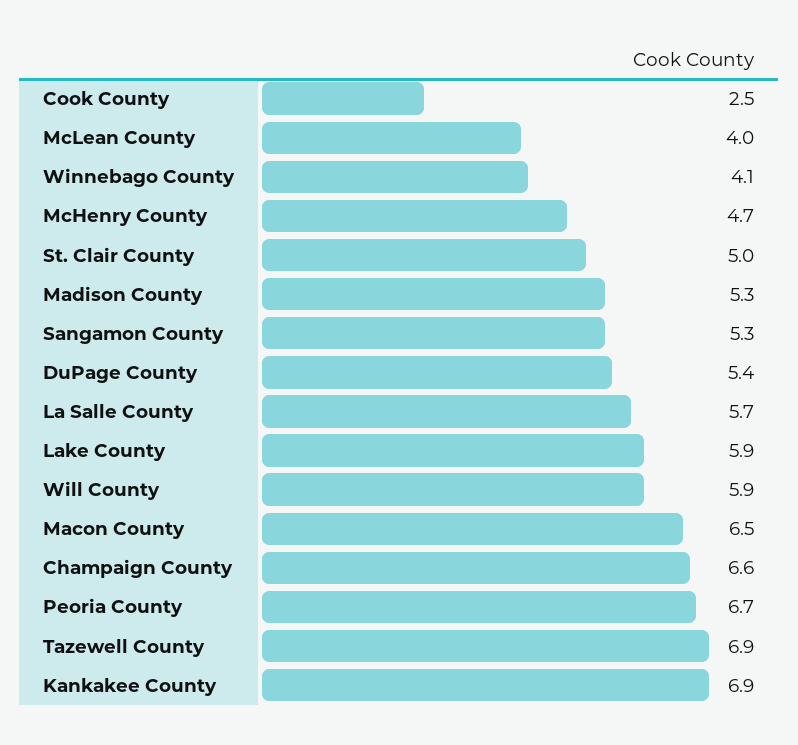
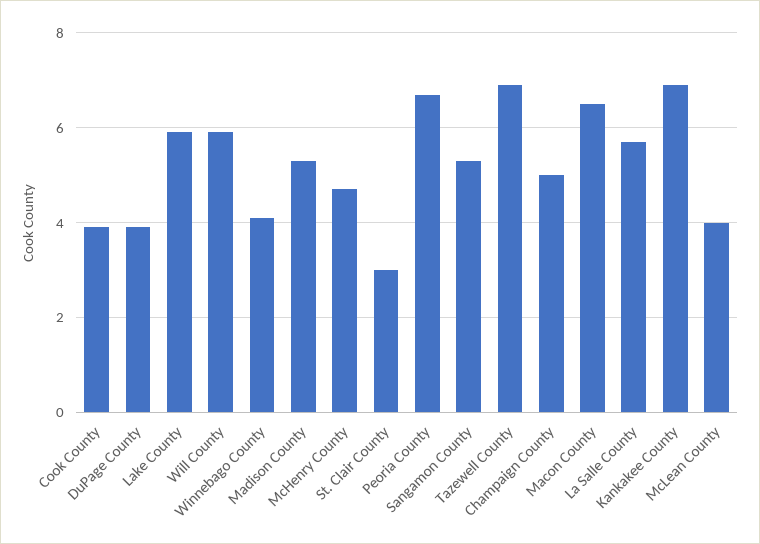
  {
-   "Cook County": 2.5,
+   "Cook County": 4,
    "McLean County": 4,
    "Winnebago County": 4.1,
    "McHenry County": 4.7,
-   "St. Clair County": 5,
+   "St. Clair County": 3,
    "Madison County": 5.3,
    "Sangamon County": 5.3,
-   "DuPage County": 5.4,
+   "DuPage County": 4,
    "La Salle County": 5.7,
    "Lake County": 5.9,
    "Will County": 5.9,
    "Macon County": 6.5,
-   "Champaign County": 6.6,
+   "Champaign County": 5,
    "Peoria County": 6.7,
    "Tazewell County": 6.9,
    "Kankakee County": 6.9
  }

